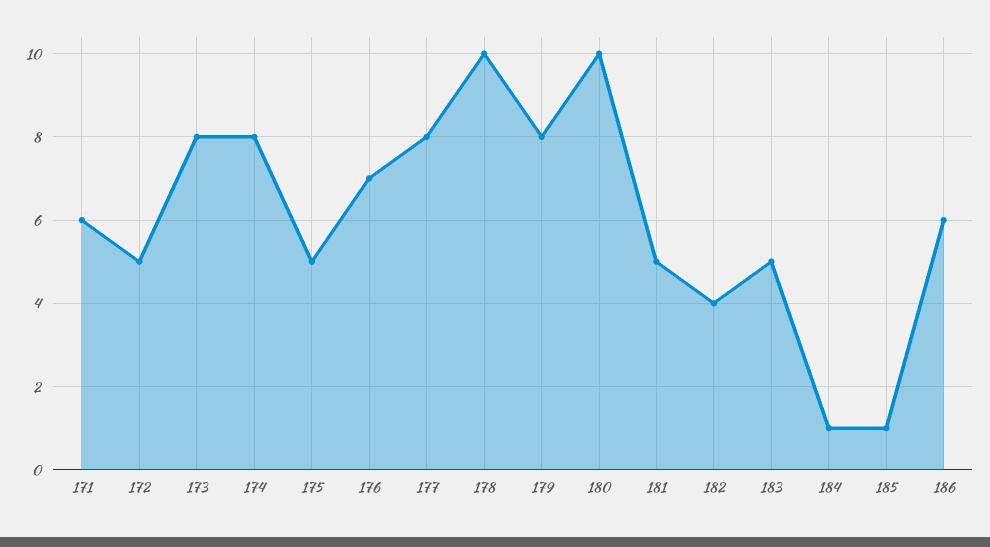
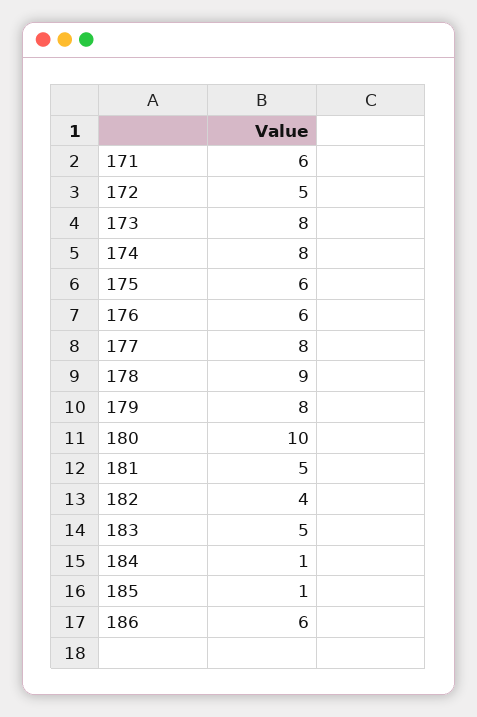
  {
    "171": 6,
    "172": 5,
    "173": 8,
    "174": 8,
-   "175": 5,
+   "175": 6,
-   "176": 7,
+   "176": 6,
    "177": 8,
-   "178": 10,
+   "178": 9,
    "179": 8,
    "180": 10,
    "181": 5,
    "182": 4,
    "183": 5,
    "184": 1,
    "185": 1,
    "186": 6
  }

